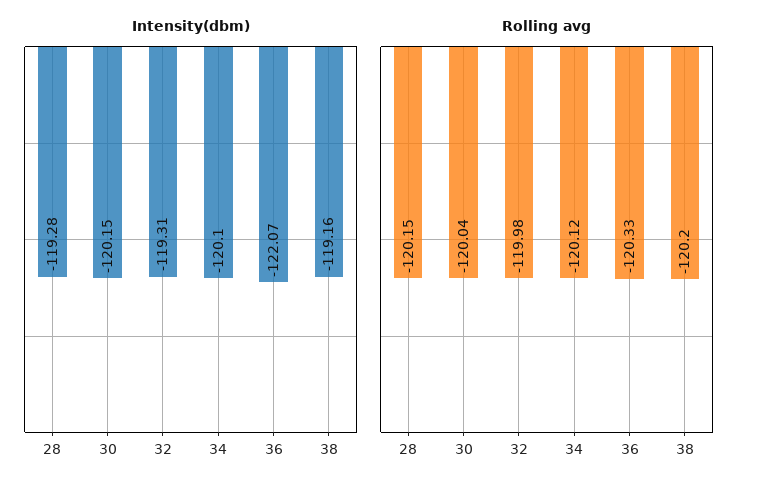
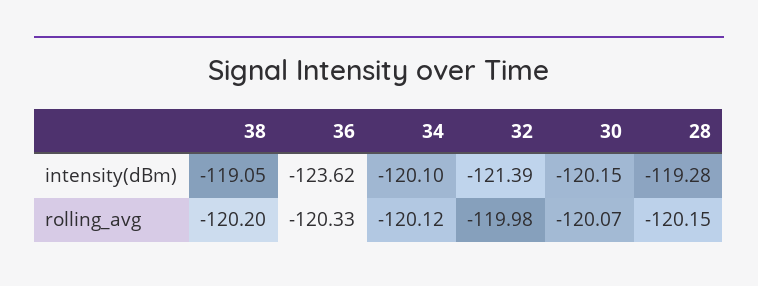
  {
    "Intensity(dbm)": {
      "28": -119.28,
      "30": -120.15,
-     "32": -119.31,
+     "32": -121.39,
      "34": -120.1,
-     "36": -122.07,
+     "36": -123.62,
-     "38": -119.16
+     "38": -119.05
    },
    "Rolling avg": {
      "28": -120.15,
-     "30": -120.04,
+     "30": -120.07,
      "32": -119.98,
      "34": -120.12,
      "36": -120.33,
      "38": -120.2
    }
  }

